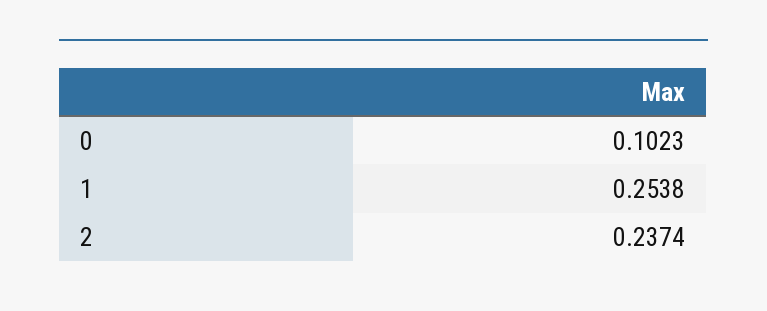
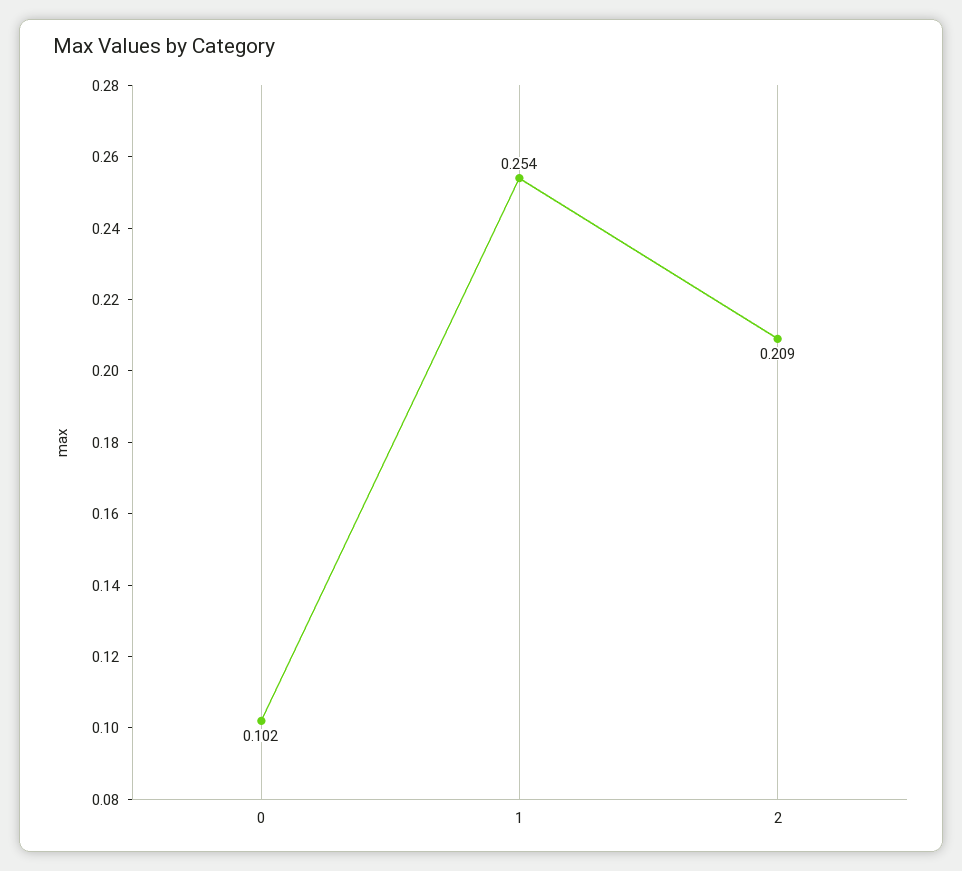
  {
    "0": 0.1023,
    "1": 0.2538,
-   "2": 0.2374
+   "2": 0.209
  }

